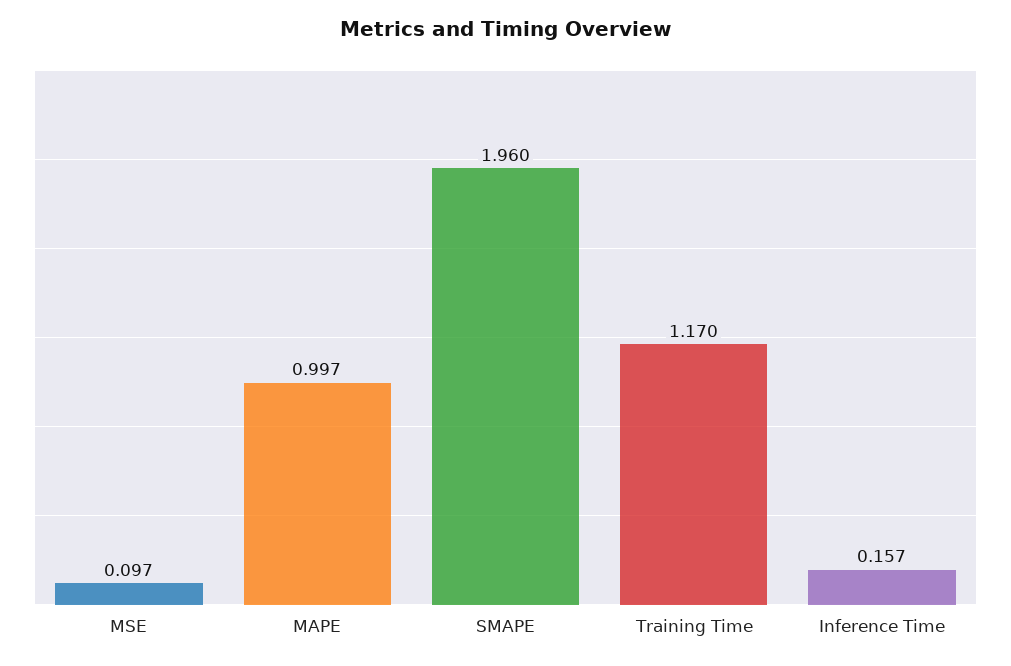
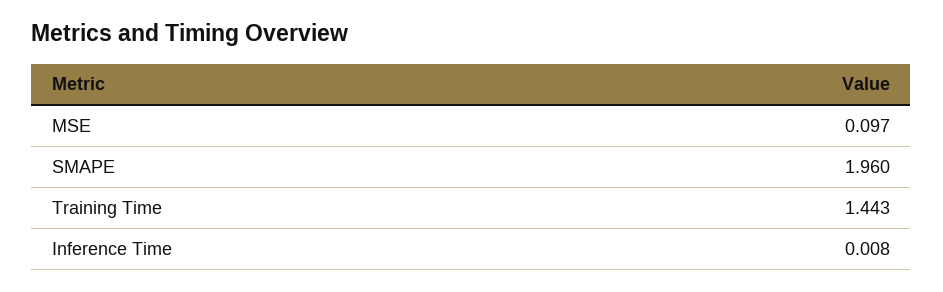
  {
    "MSE": 0.097,
-   "MAPE": 0.997,
    "SMAPE": 1.96,
-   "Training Time": 1.17,
+   "Training Time": 1.443,
-   "Inference Time": 0.157
+   "Inference Time": 0.008
  }

